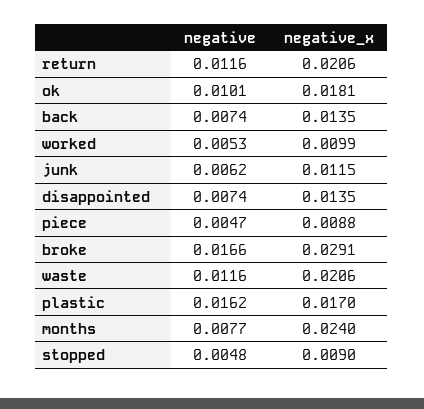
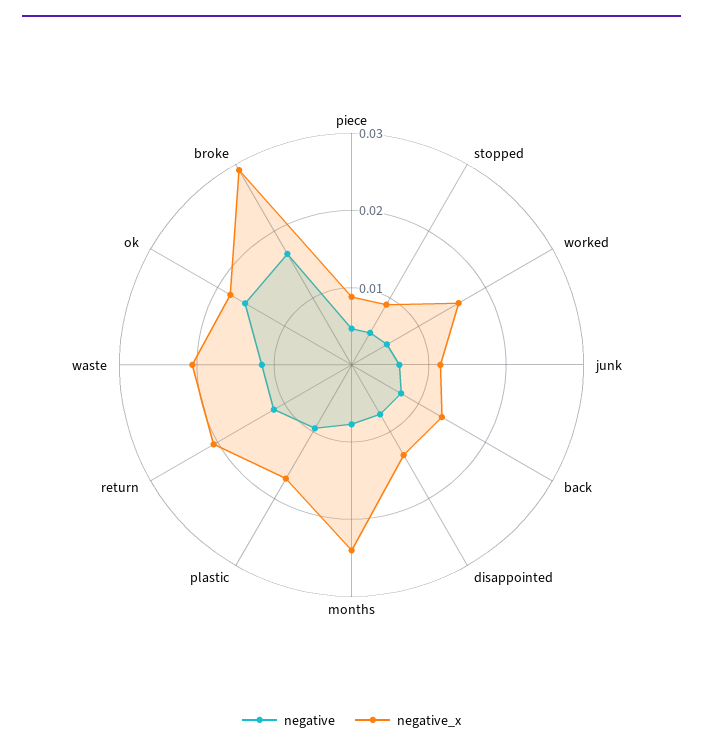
  {
    "negative": {
      "return": 0.0116,
-     "ok": 0.0101,
+     "ok": 0.016,
      "back": 0.0074,
      "worked": 0.0053,
      "junk": 0.0062,
      "disappointed": 0.0074,
      "piece": 0.0047,
      "broke": 0.0166,
      "waste": 0.0116,
-     "plastic": 0.0162,
+     "plastic": 0.01,
      "months": 0.0077,
      "stopped": 0.0048
    },
    "negative_x": {
      "return": 0.0206,
      "ok": 0.0181,
      "back": 0.0135,
-     "worked": 0.0099,
+     "worked": 0.016,
      "junk": 0.0115,
      "disappointed": 0.0135,
      "piece": 0.0088,
      "broke": 0.0291,
      "waste": 0.0206,
      "plastic": 0.017,
      "months": 0.024,
      "stopped": 0.009
    }
  }

